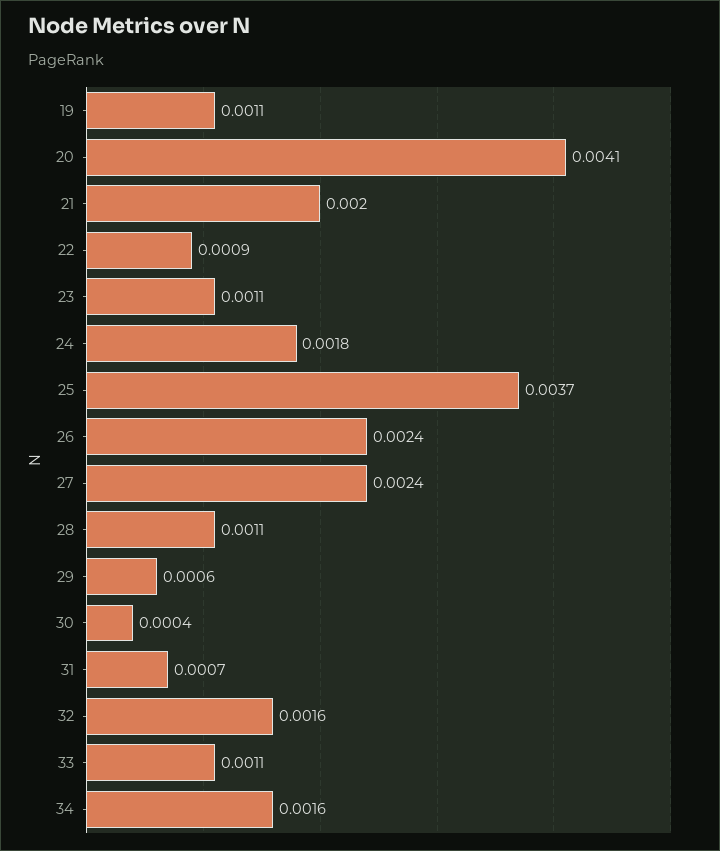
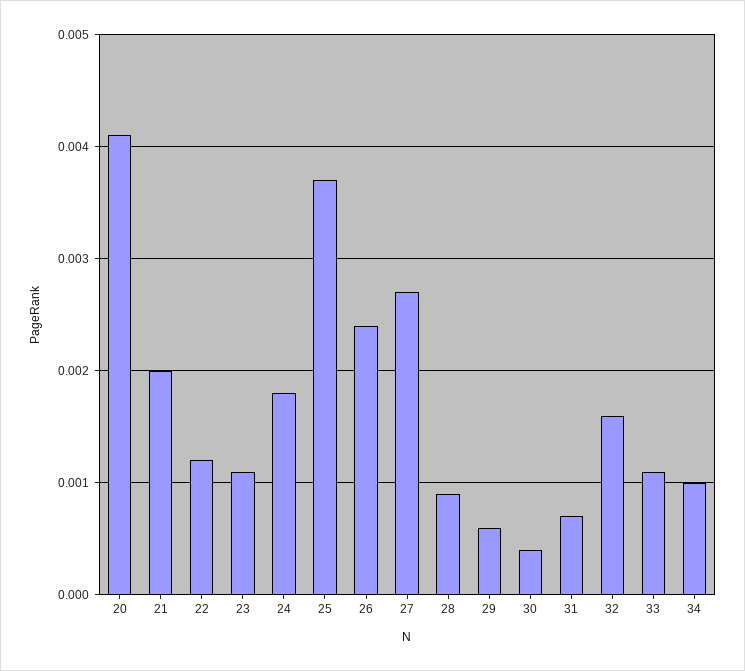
  {
-   "19": 0.0011,
    "20": 0.0041,
    "21": 0.002,
-   "22": 0.0009,
+   "22": 0.0012,
    "23": 0.0011,
    "24": 0.0018,
    "25": 0.0037,
    "26": 0.0024,
-   "27": 0.0024,
+   "27": 0.0027,
-   "28": 0.0011,
+   "28": 0.0009,
    "29": 0.0006,
    "30": 0.0004,
    "31": 0.0007,
    "32": 0.0016,
    "33": 0.0011,
-   "34": 0.0016
+   "34": 0.001
  }

